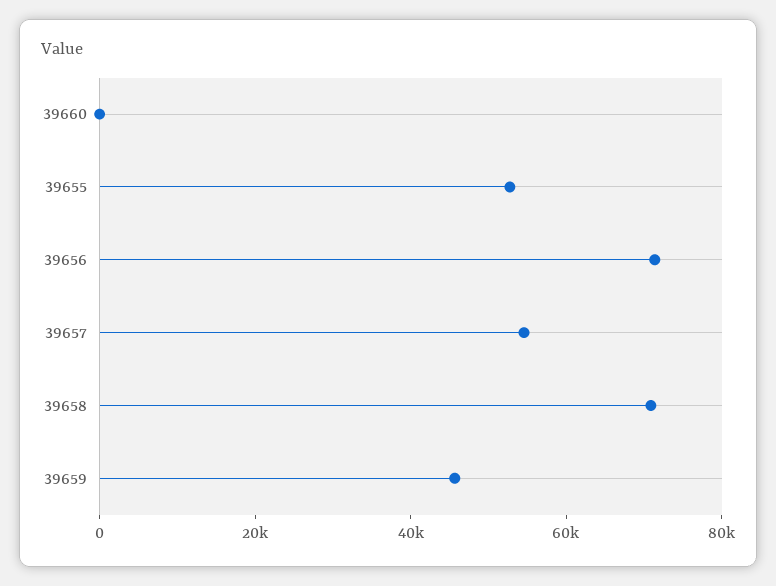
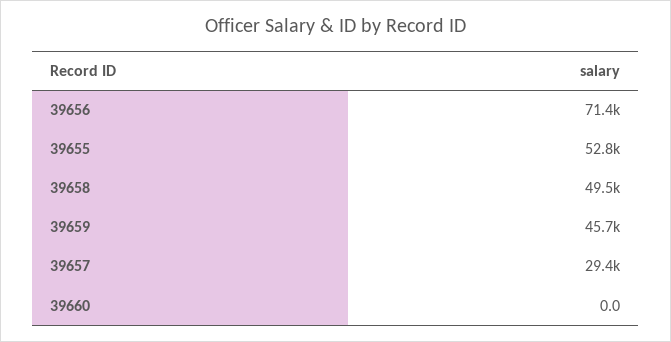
  {
    "39660": 0,
    "39655": 52800,
    "39656": 71400,
-   "39657": 55000,
+   "39657": 29400,
-   "39658": 70000,
+   "39658": 49500,
    "39659": 45700
  }

